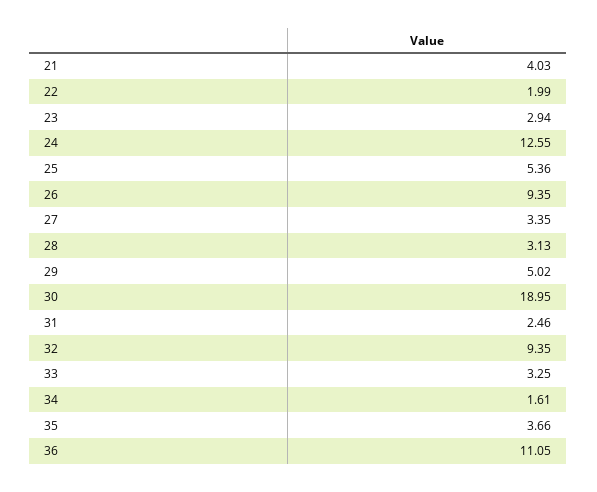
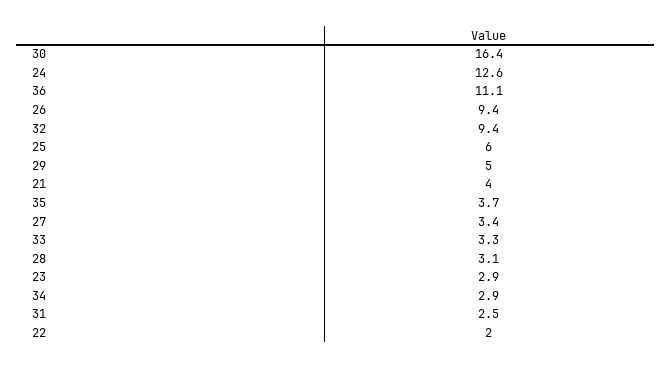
  {
    "21": 4.03,
    "22": 1.99,
    "23": 2.94,
    "24": 12.55,
-   "25": 5.36,
+   "25": 6,
    "26": 9.35,
    "27": 3.35,
    "28": 3.13,
    "29": 5.02,
-   "30": 18.95,
+   "30": 16.4,
    "31": 2.46,
    "32": 9.35,
    "33": 3.25,
-   "34": 1.61,
+   "34": 2.9,
    "35": 3.66,
    "36": 11.05
  }

